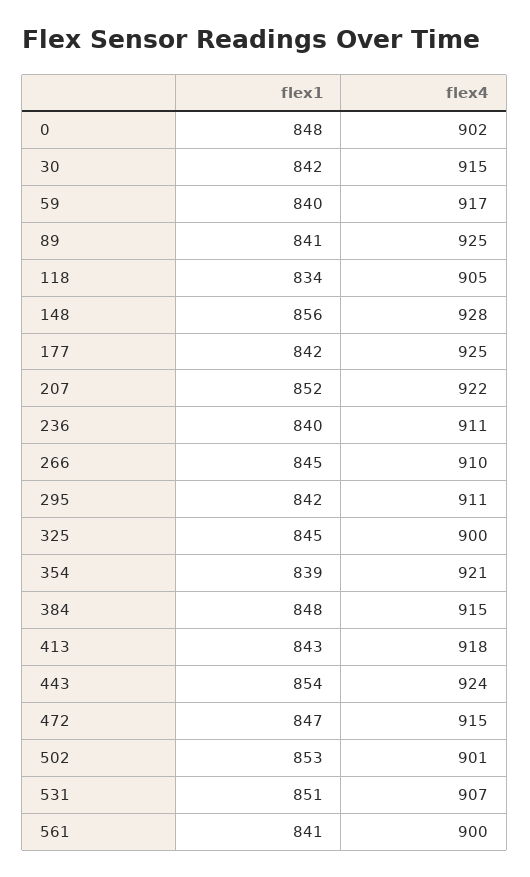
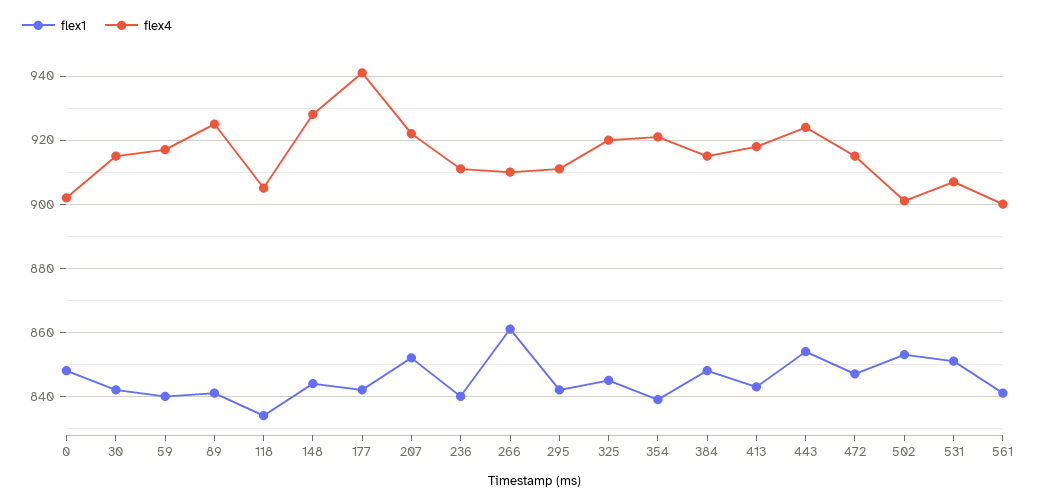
  {
    "flex1": {
      "0": 848,
      "30": 842,
      "59": 840,
      "89": 841,
      "118": 834,
-     "148": 856,
+     "148": 845,
      "177": 842,
      "207": 852,
      "236": 840,
-     "266": 845,
+     "266": 860,
      "295": 842,
      "325": 845,
      "354": 839,
      "384": 848,
      "413": 843,
      "443": 854,
      "472": 847,
      "502": 853,
      "531": 851,
      "561": 841
    },
    "flex4": {
      "0": 902,
      "30": 915,
      "59": 917,
      "89": 925,
      "118": 905,
      "148": 928,
-     "177": 925,
+     "177": 940,
      "207": 922,
      "236": 911,
      "266": 910,
      "295": 911,
-     "325": 900,
+     "325": 920,
      "354": 921,
      "384": 915,
      "413": 918,
      "443": 924,
      "472": 915,
      "502": 901,
      "531": 907,
      "561": 900
    }
  }

